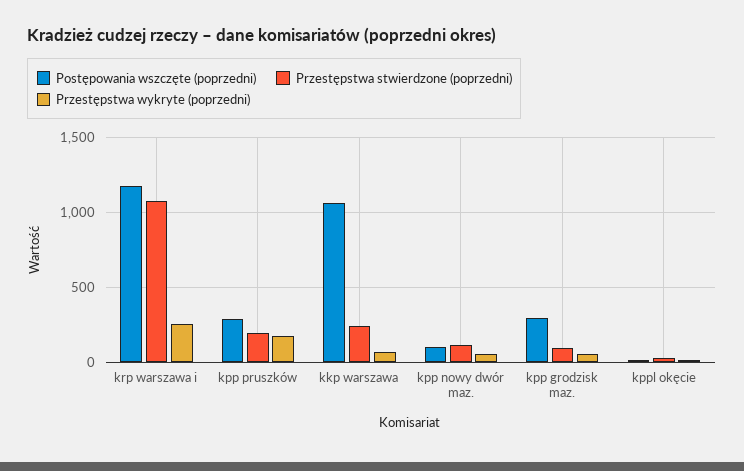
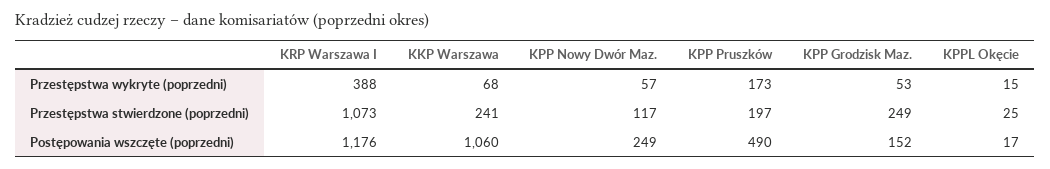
  {
    "Postępowania wszczęte (poprzedni)": {
      "krp warszawa i": 1176,
-     "kpp pruszków": 300,
+     "kpp pruszków": 490,
      "kkp warszawa": 1060,
-     "kpp nowy dwór maz.": 100,
+     "kpp nowy dwór maz.": 249,
-     "kpp grodzisk maz.": 300,
+     "kpp grodzisk maz.": 152,
      "kppl okęcie": 17
    },
    "Przestępstwa stwierdzone (poprzedni)": {
      "krp warszawa i": 1073,
      "kpp pruszków": 197,
      "kkp warszawa": 241,
      "kpp nowy dwór maz.": 117,
-     "kpp grodzisk maz.": 100,
+     "kpp grodzisk maz.": 249,
      "kppl okęcie": 25
    },
    "Przestępstwa wykryte (poprzedni)": {
-     "krp warszawa i": 250,
+     "krp warszawa i": 388,
      "kpp pruszków": 173,
      "kkp warszawa": 68,
      "kpp nowy dwór maz.": 57,
      "kpp grodzisk maz.": 53,
      "kppl okęcie": 15
    }
  }

